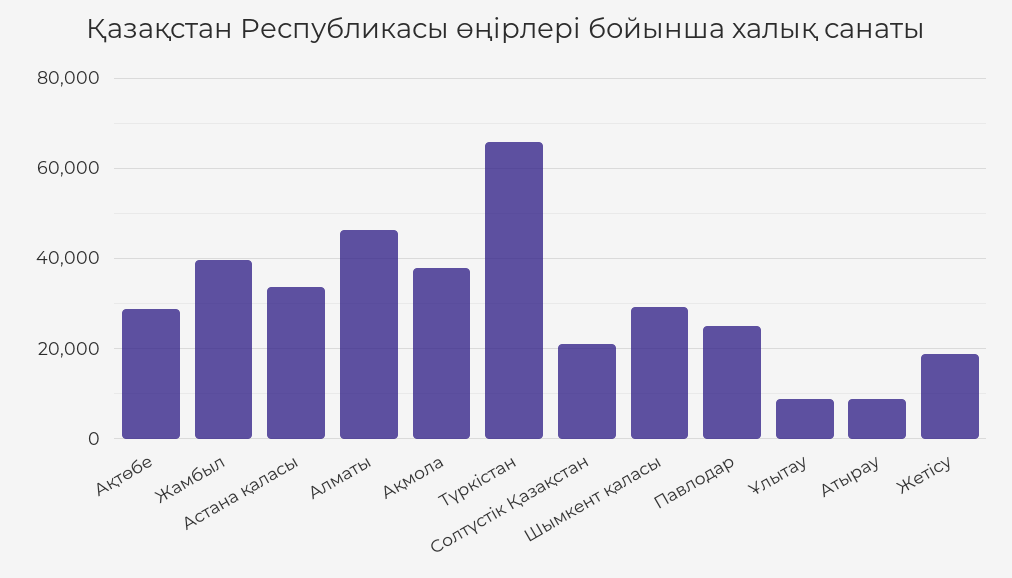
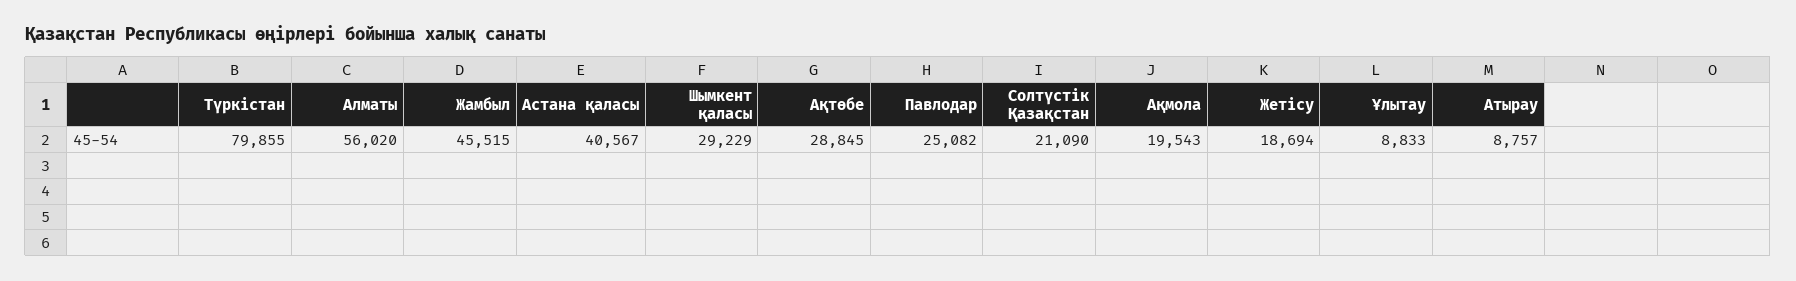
  {
    "Ақтөбе": 28845,
-   "Жамбыл": 40000,
+   "Жамбыл": 45515,
-   "Астана қаласы": 34000,
+   "Астана қаласы": 40567,
-   "Алматы": 46000,
+   "Алматы": 56020,
-   "Ақмола": 38000,
+   "Ақмола": 19543,
-   "Түркістан": 66000,
+   "Түркістан": 79855,
    "Солтүстік Қазақстан": 21090,
    "Шымкент қаласы": 29229,
    "Павлодар": 25082,
    "Ұлытау": 8833,
    "Атырау": 8757,
    "Жетісу": 18694
  }

